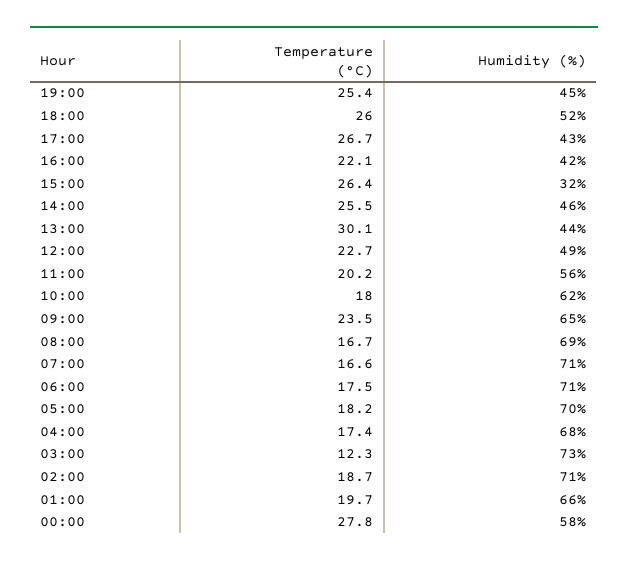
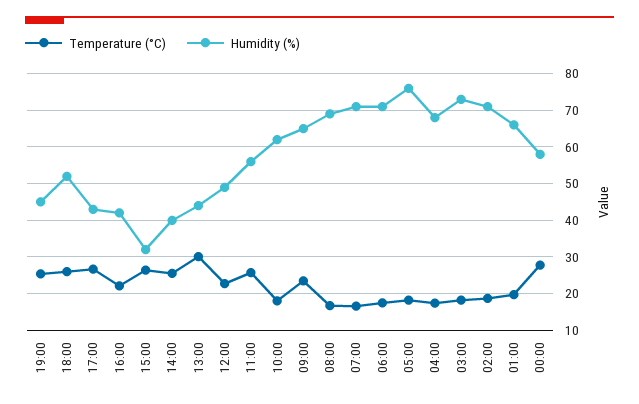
  {
    "Temperature (°C)": {
      "19:00": 25.4,
      "18:00": 26,
      "17:00": 26.7,
      "16:00": 22.1,
      "15:00": 26.4,
      "14:00": 25.5,
      "13:00": 30.1,
      "12:00": 22.7,
-     "11:00": 20.2,
+     "11:00": 26,
      "10:00": 18,
      "09:00": 23.5,
      "08:00": 16.7,
      "07:00": 16.6,
      "06:00": 17.5,
      "05:00": 18.2,
      "04:00": 17.4,
-     "03:00": 12.3,
+     "03:00": 18,
      "02:00": 18.7,
      "01:00": 19.7,
      "00:00": 27.8
    },
    "Humidity (%)": {
      "19:00": 45,
      "18:00": 52,
      "17:00": 43,
      "16:00": 42,
      "15:00": 32,
-     "14:00": 46,
+     "14:00": 40,
      "13:00": 44,
      "12:00": 49,
      "11:00": 56,
      "10:00": 62,
      "09:00": 65,
      "08:00": 69,
      "07:00": 71,
      "06:00": 71,
-     "05:00": 70,
+     "05:00": 76,
      "04:00": 68,
      "03:00": 73,
      "02:00": 71,
      "01:00": 66,
      "00:00": 58
    }
  }

